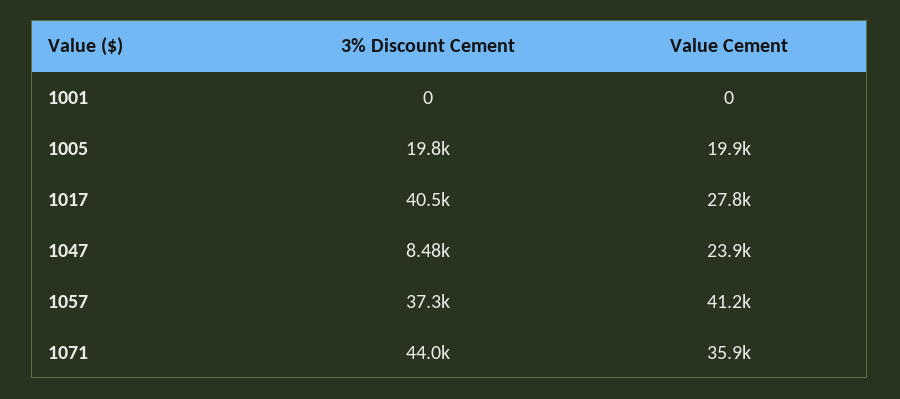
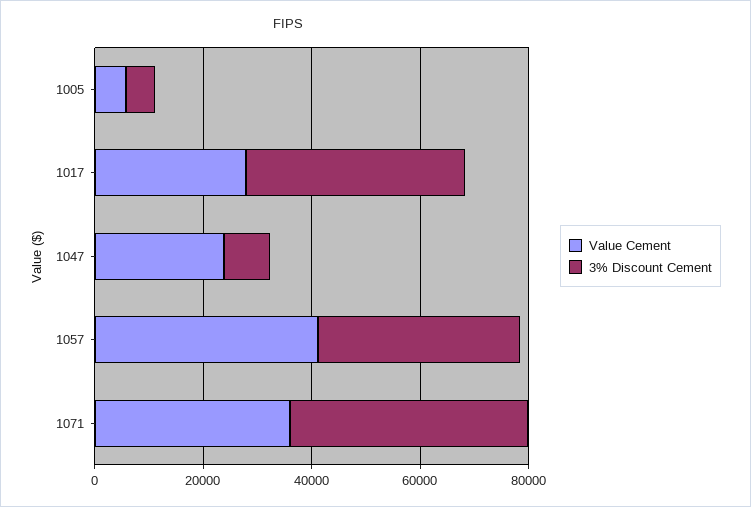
  {
    "3% Discount Cement": {
-     "1001": 0,
-     "1005": 19800,
+     "1005": 5000,
      "1017": 40500,
      "1047": 8480,
      "1057": 37300,
      "1071": 44000
    },
    "Value Cement": {
-     "1001": 0,
-     "1005": 19900,
+     "1005": 5000,
      "1017": 27800,
      "1047": 23900,
      "1057": 41200,
      "1071": 35900
    }
  }

